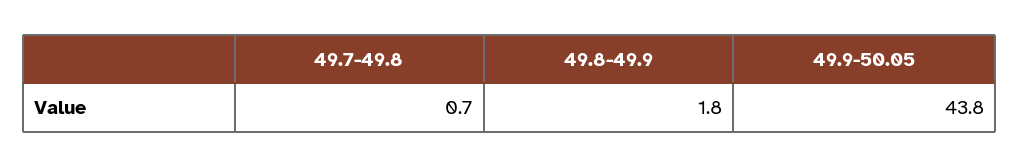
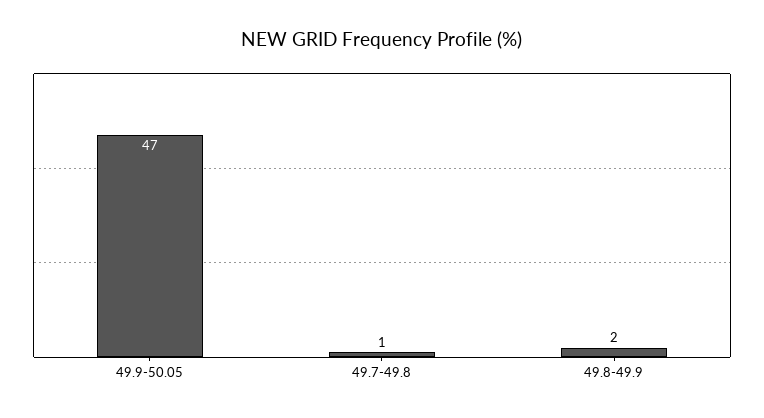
  {
    "49.7-49.8": 0.7,
    "49.8-49.9": 1.8,
-   "49.9-50.05": 43.8
+   "49.9-50.05": 47
  }

